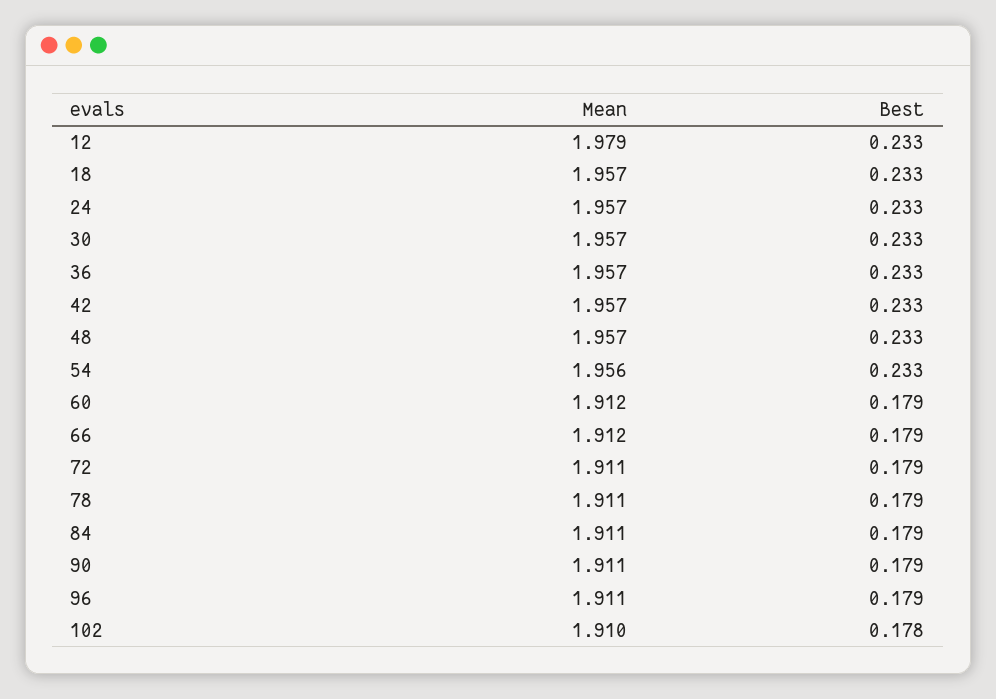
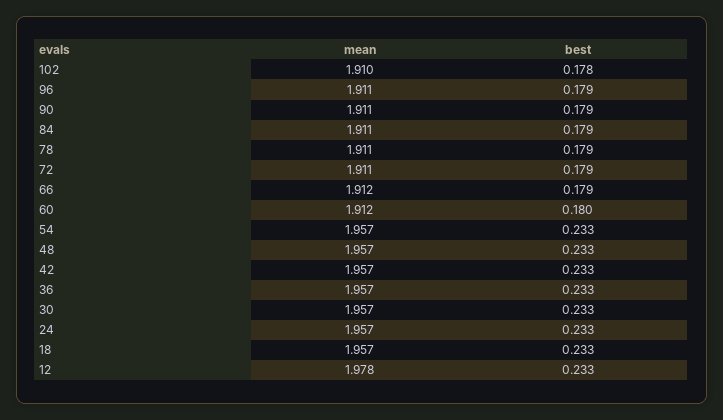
  {
    "Mean": {
-     "12": 1.979,
+     "12": 1.978,
      "18": 1.957,
      "24": 1.957,
      "30": 1.957,
      "36": 1.957,
      "42": 1.957,
      "48": 1.957,
-     "54": 1.956,
+     "54": 1.957,
      "60": 1.912,
      "66": 1.912,
      "72": 1.911,
      "78": 1.911,
      "84": 1.911,
      "90": 1.911,
      "96": 1.911,
      "102": 1.91
    },
    "Best": {
      "12": 0.233,
      "18": 0.233,
      "24": 0.233,
      "30": 0.233,
      "36": 0.233,
      "42": 0.233,
      "48": 0.233,
      "54": 0.233,
-     "60": 0.179,
+     "60": 0.18,
      "66": 0.179,
      "72": 0.179,
      "78": 0.179,
      "84": 0.179,
      "90": 0.179,
      "96": 0.179,
      "102": 0.178
    }
  }

